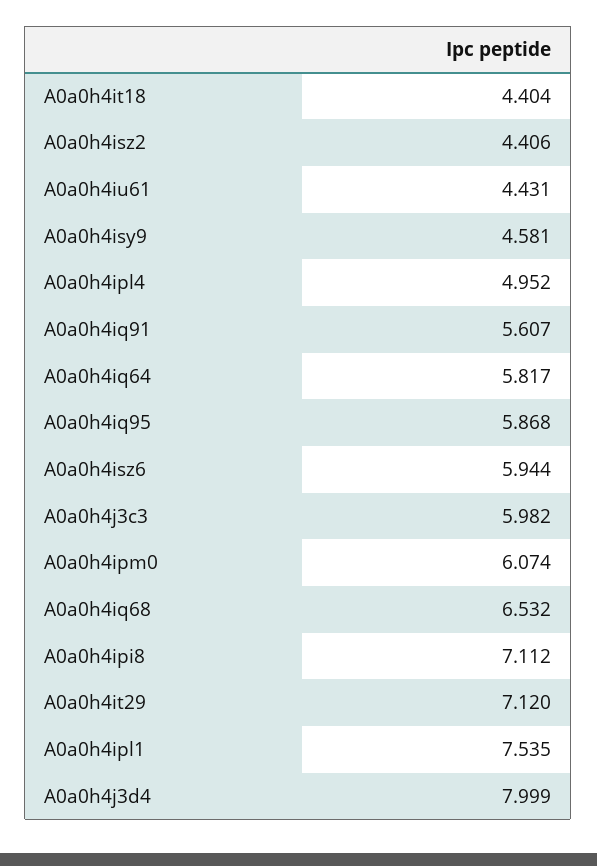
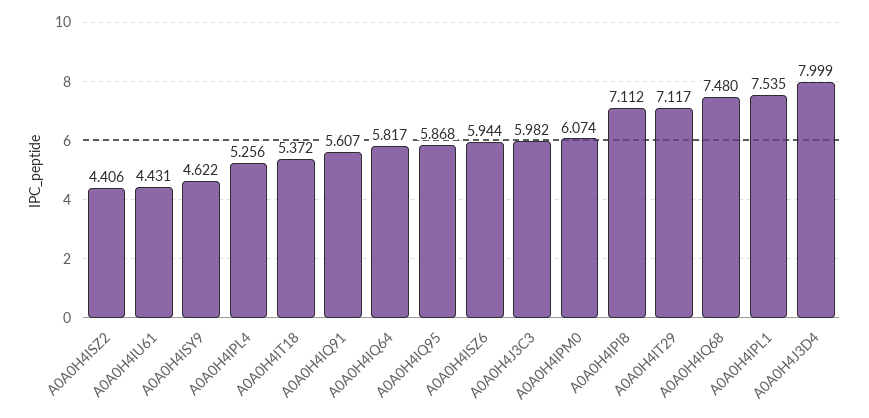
  {
-   "A0a0h4it18": 4.404,
+   "A0a0h4it18": 5.372,
    "A0a0h4isz2": 4.406,
    "A0a0h4iu61": 4.431,
-   "A0a0h4isy9": 4.581,
+   "A0a0h4isy9": 4.622,
-   "A0a0h4ipl4": 4.952,
+   "A0a0h4ipl4": 5.256,
    "A0a0h4iq91": 5.607,
    "A0a0h4iq64": 5.817,
    "A0a0h4iq95": 5.868,
    "A0a0h4isz6": 5.944,
    "A0a0h4j3c3": 5.982,
    "A0a0h4ipm0": 6.074,
-   "A0a0h4iq68": 6.532,
+   "A0a0h4iq68": 7.48,
    "A0a0h4ipi8": 7.112,
-   "A0a0h4it29": 7.12,
+   "A0a0h4it29": 7.117,
    "A0a0h4ipl1": 7.535,
    "A0a0h4j3d4": 7.999
  }

